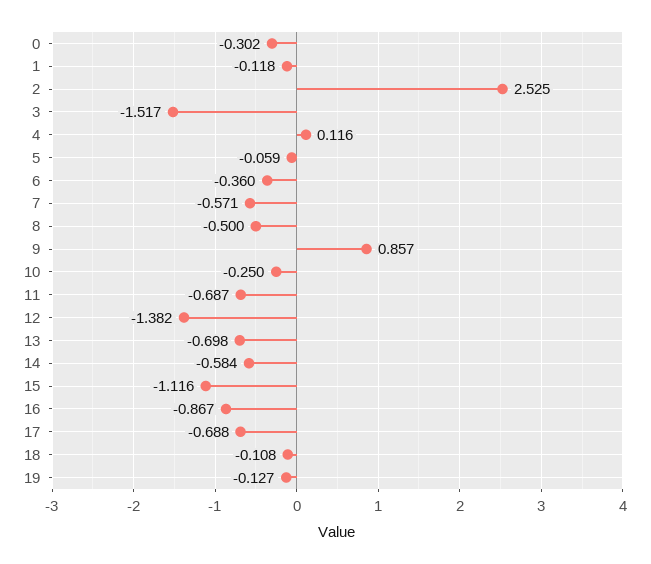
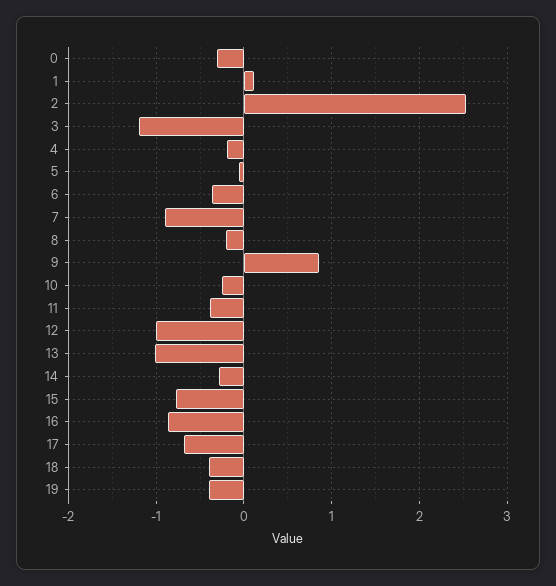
  {
    "0": -0.302,
-   "1": -0.118,
+   "1": 0.1,
    "2": 2.525,
-   "3": -1.517,
+   "3": -1.2,
-   "4": 0.116,
+   "4": -0.2,
    "5": -0.059,
    "6": -0.36,
-   "7": -0.571,
+   "7": -0.9,
-   "8": -0.5,
+   "8": -0.2,
    "9": 0.857,
    "10": -0.25,
-   "11": -0.687,
+   "11": -0.4,
-   "12": -1.382,
+   "12": -1,
-   "13": -0.698,
+   "13": -1,
-   "14": -0.584,
+   "14": -0.3,
-   "15": -1.116,
+   "15": -0.8,
    "16": -0.867,
    "17": -0.688,
-   "18": -0.108,
+   "18": -0.4,
-   "19": -0.127
+   "19": -0.4
  }

